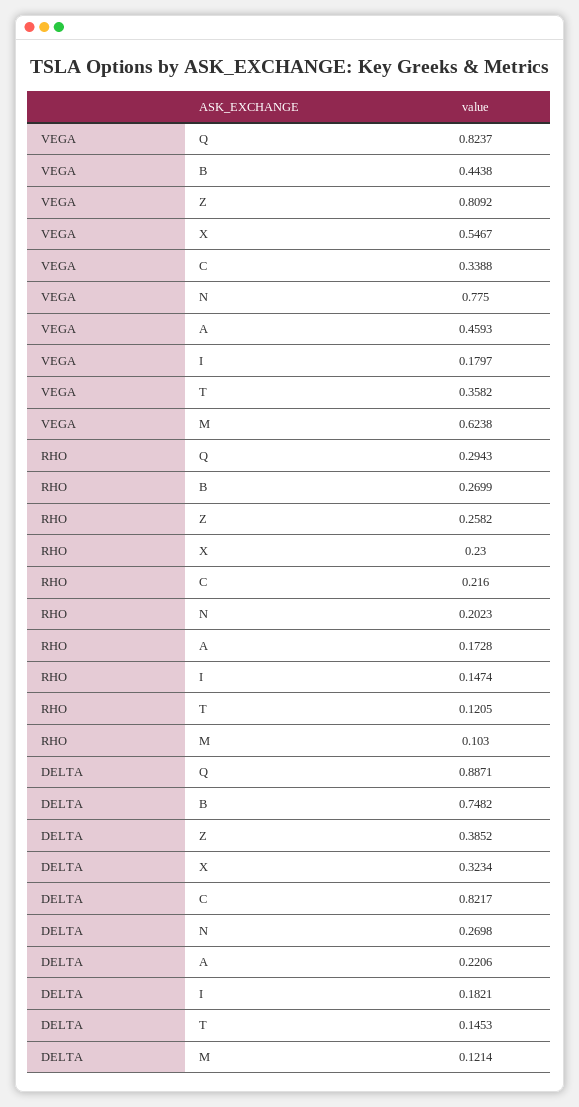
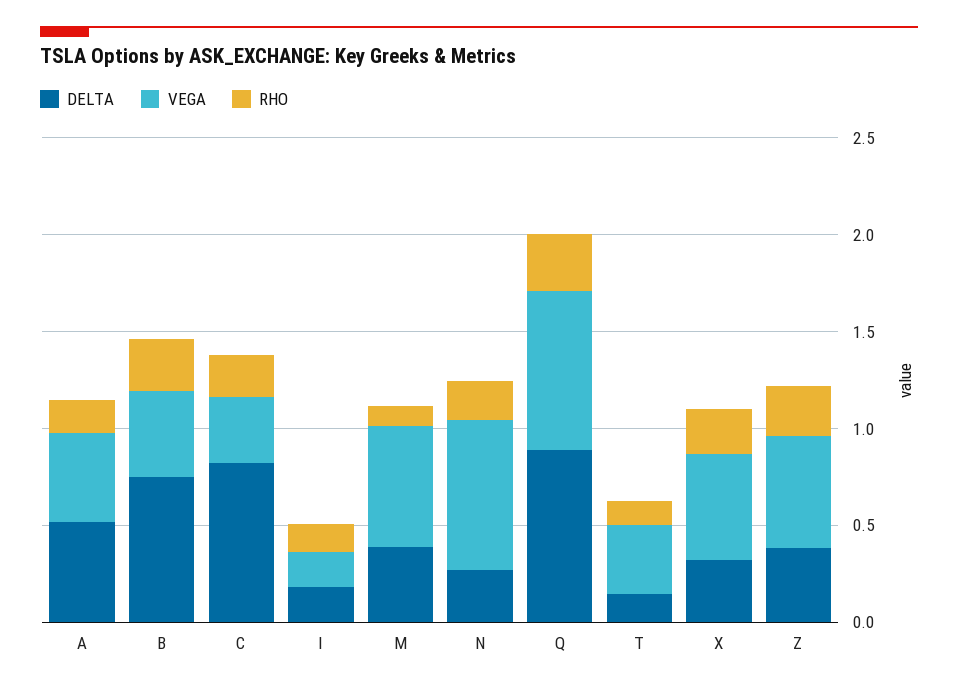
  {
    "VEGA": {
      "Q": 0.8237,
      "B": 0.4438,
-     "Z": 0.8092,
+     "Z": 0.6,
      "X": 0.5467,
      "C": 0.3388,
      "N": 0.775,
      "A": 0.4593,
      "I": 0.1797,
      "T": 0.3582,
      "M": 0.6238
    },
    "RHO": {
      "Q": 0.2943,
      "B": 0.2699,
      "Z": 0.2582,
      "X": 0.23,
      "C": 0.216,
      "N": 0.2023,
      "A": 0.1728,
      "I": 0.1474,
      "T": 0.1205,
      "M": 0.103
    },
    "DELTA": {
      "Q": 0.8871,
      "B": 0.7482,
      "Z": 0.3852,
      "X": 0.3234,
      "C": 0.8217,
      "N": 0.2698,
-     "A": 0.2206,
+     "A": 0.5,
      "I": 0.1821,
      "T": 0.1453,
-     "M": 0.1214
+     "M": 0.4
    }
  }

